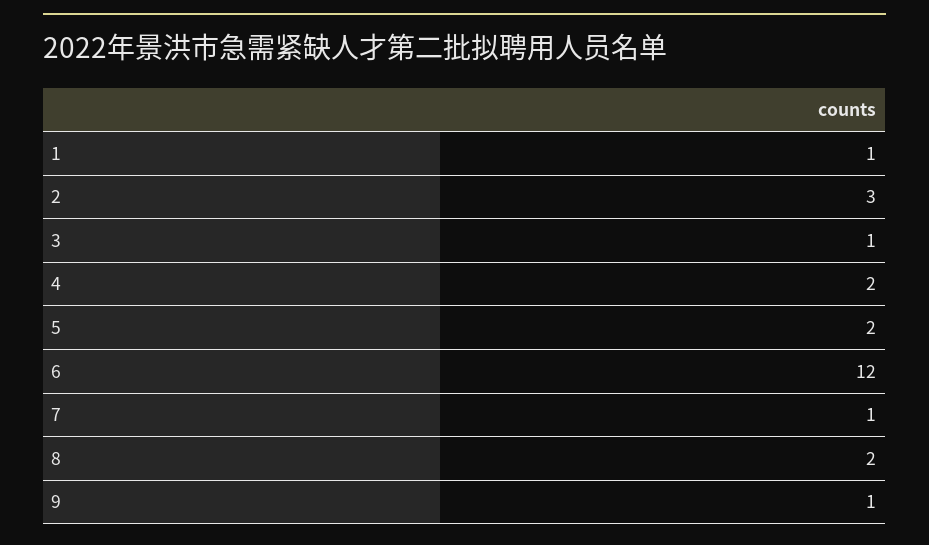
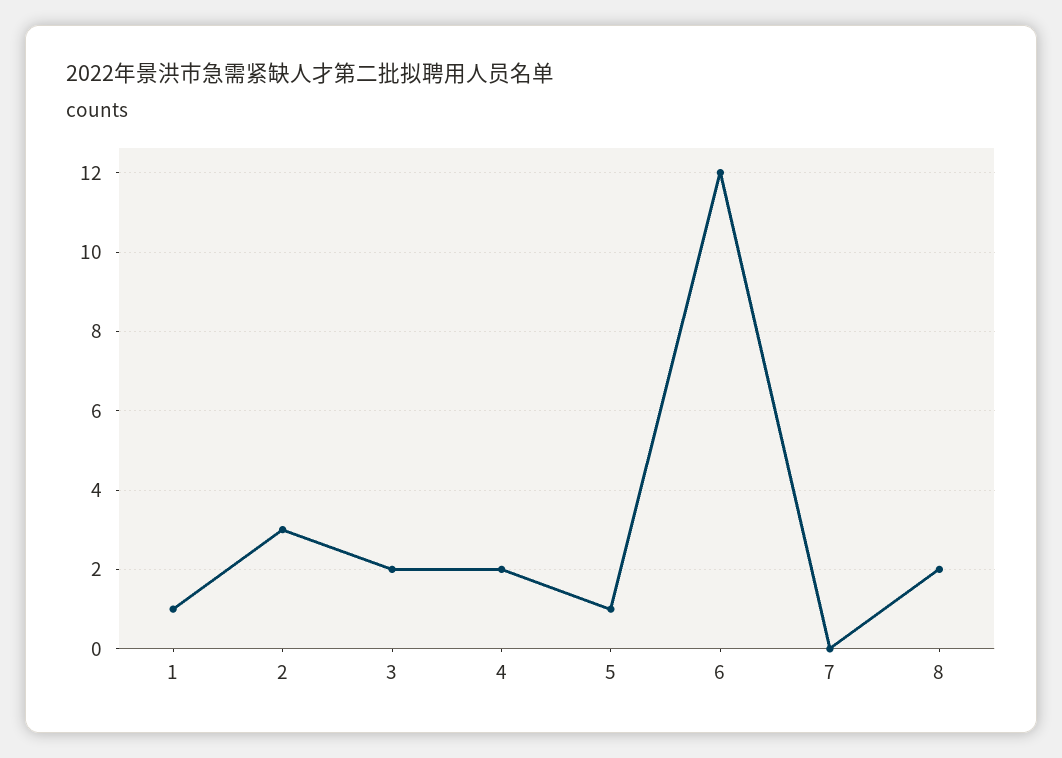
  {
    "1": 1,
    "2": 3,
-   "3": 1,
+   "3": 2,
    "4": 2,
-   "5": 2,
+   "5": 1,
    "6": 12,
-   "7": 1,
+   "7": 0,
-   "8": 2,
+   "8": 2
-   "9": 1
  }

